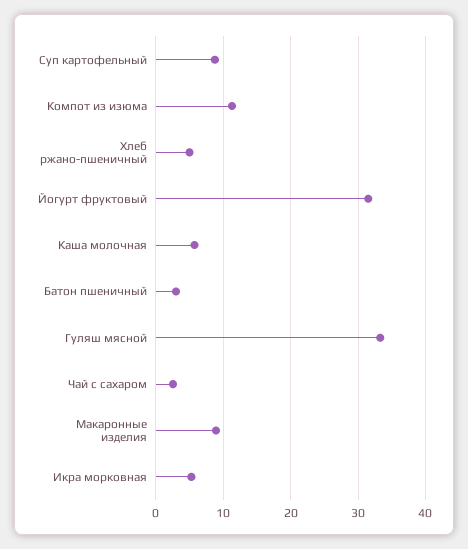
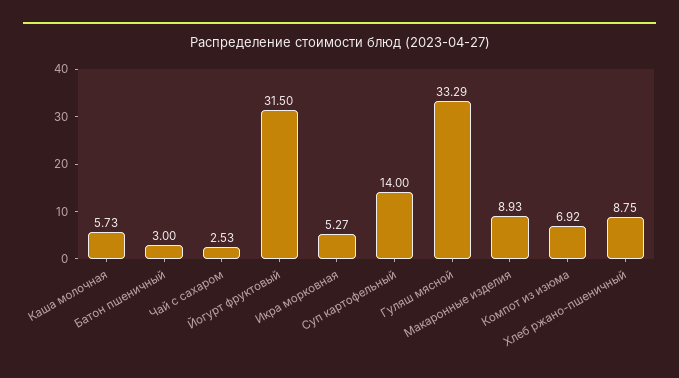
  {
-   "Суп картофельный": 9,
+   "Суп картофельный": 14,
-   "Компот из изюма": 11,
+   "Компот из изюма": 6.92,
-   "Хлеб ржано-пшеничный": 5,
+   "Хлеб ржано-пшеничный": 8.75,
    "Йогурт фруктовый": 31.5,
    "Каша молочная": 5.73,
    "Батон пшеничный": 3,
    "Гуляш мясной": 33.29,
    "Чай с сахаром": 2.53,
    "Макаронные изделия": 8.93,
    "Икра морковная": 5.27
  }

